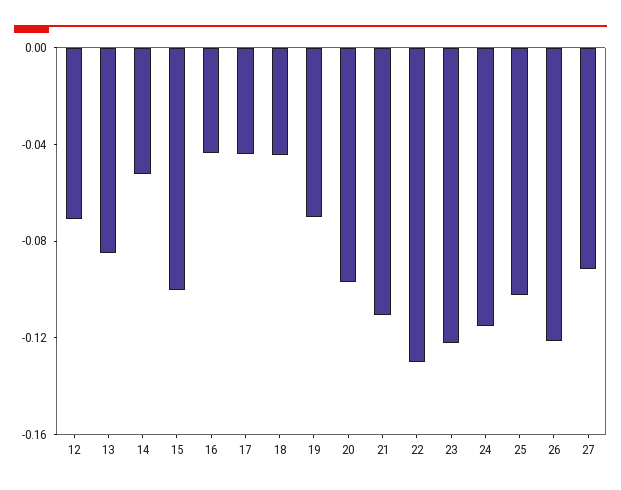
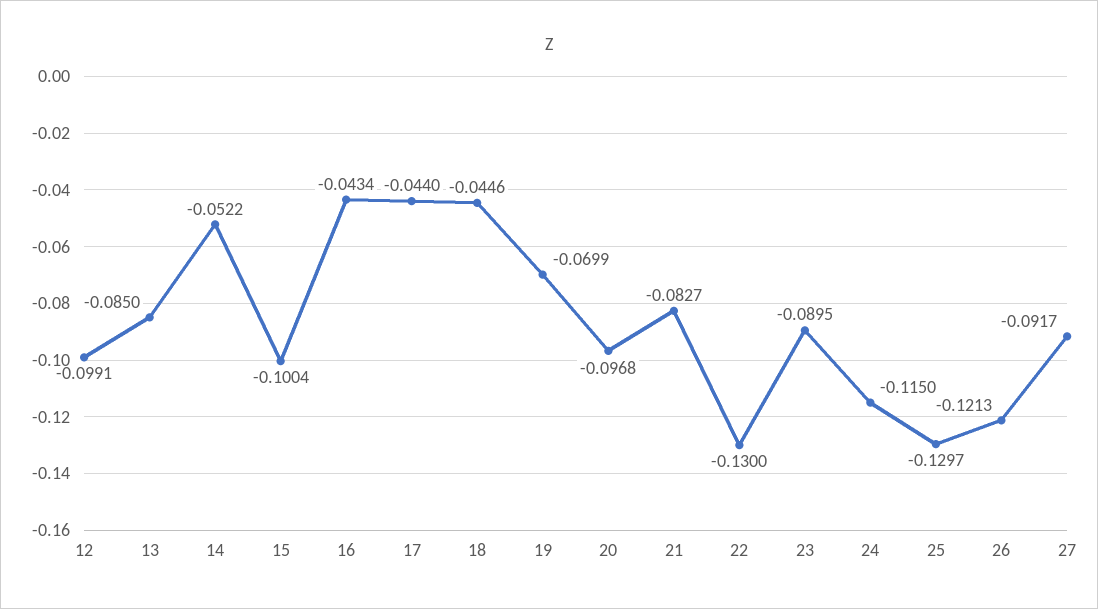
  {
-   "12": -0.07,
+   "12": -0.0991,
    "13": -0.085,
    "14": -0.0522,
    "15": -0.1004,
    "16": -0.0434,
    "17": -0.044,
    "18": -0.0446,
    "19": -0.0699,
    "20": -0.0968,
-   "21": -0.11,
+   "21": -0.0827,
    "22": -0.13,
-   "23": -0.12,
+   "23": -0.0895,
    "24": -0.115,
-   "25": -0.1,
+   "25": -0.1297,
    "26": -0.1213,
    "27": -0.0917
  }

